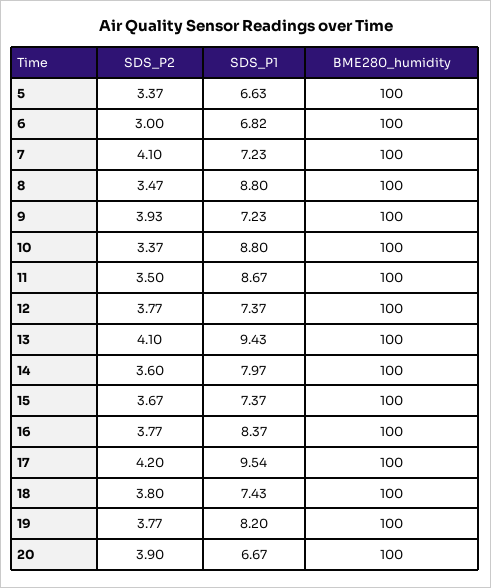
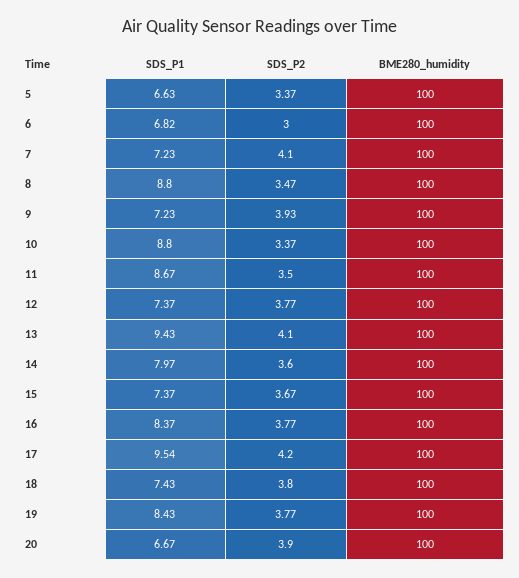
  {
    "SDS_P2": {
      "5": 3.37,
      "6": 3,
      "7": 4.1,
      "8": 3.47,
      "9": 3.93,
      "10": 3.37,
      "11": 3.5,
      "12": 3.77,
      "13": 4.1,
      "14": 3.6,
      "15": 3.67,
      "16": 3.77,
      "17": 4.2,
      "18": 3.8,
      "19": 3.77,
      "20": 3.9
    },
    "SDS_P1": {
      "5": 6.63,
      "6": 6.82,
      "7": 7.23,
      "8": 8.8,
      "9": 7.23,
      "10": 8.8,
      "11": 8.67,
      "12": 7.37,
      "13": 9.43,
      "14": 7.97,
      "15": 7.37,
      "16": 8.37,
      "17": 9.54,
      "18": 7.43,
-     "19": 8.2,
+     "19": 8.43,
      "20": 6.67
    },
    "BME280_humidity": {
      "5": 100,
      "6": 100,
      "7": 100,
      "8": 100,
      "9": 100,
      "10": 100,
      "11": 100,
      "12": 100,
      "13": 100,
      "14": 100,
      "15": 100,
      "16": 100,
      "17": 100,
      "18": 100,
      "19": 100,
      "20": 100
    }
  }

